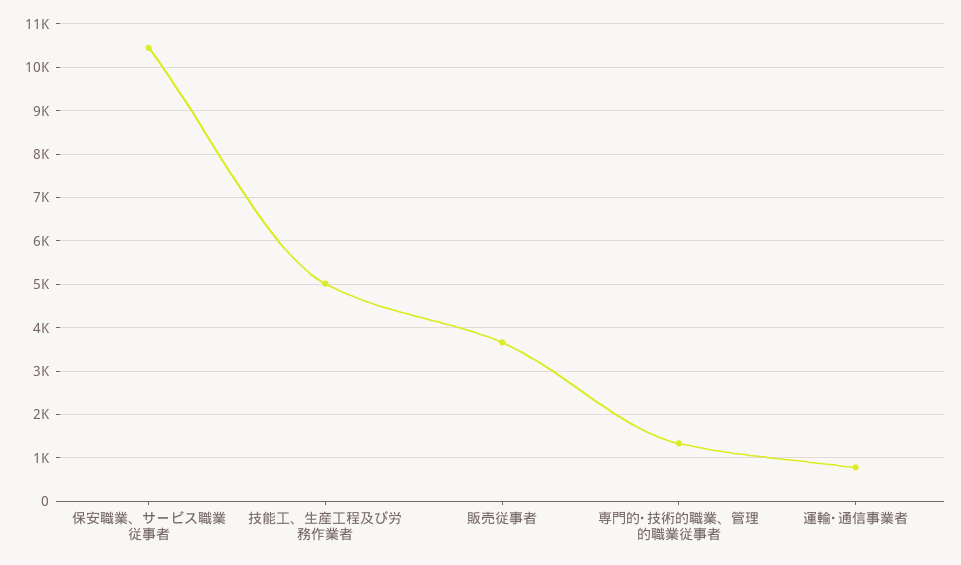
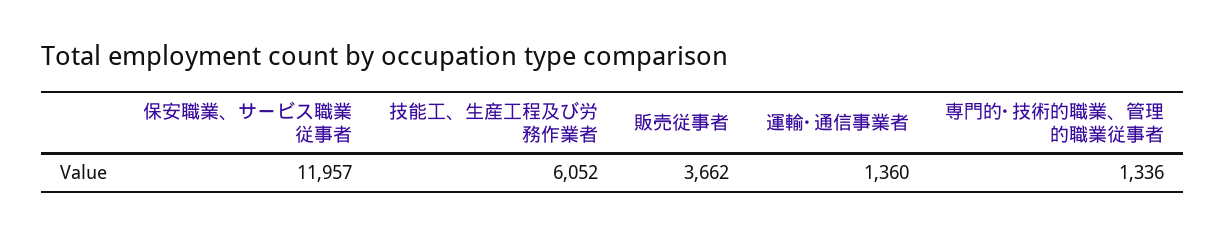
  {
-   "保安職業、サービス職業従事者": 10400,
+   "保安職業、サービス職業従事者": 11957,
-   "技能工、生産工程及び労務作業者": 5000,
+   "技能工、生産工程及び労務作業者": 6052,
    "販売従事者": 3662,
    "専門的･技術的職業、管理的職業従事者": 1336,
-   "運輸･通信事業者": 800
+   "運輸･通信事業者": 1360
  }

